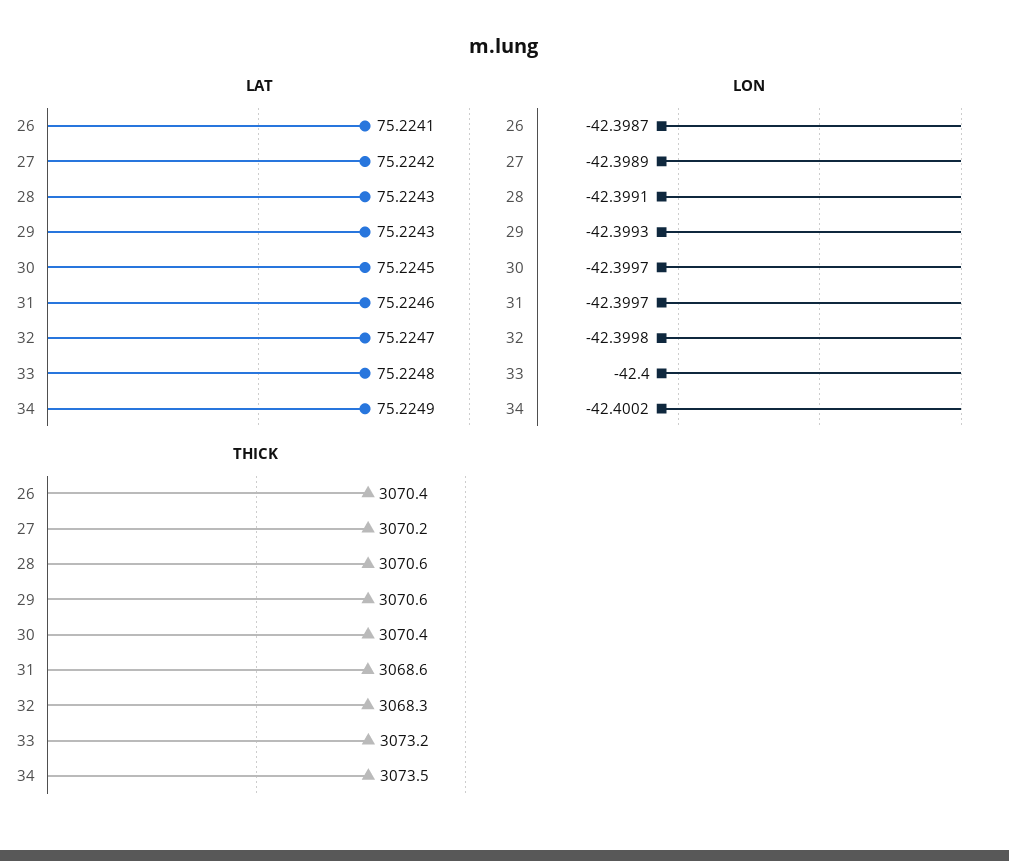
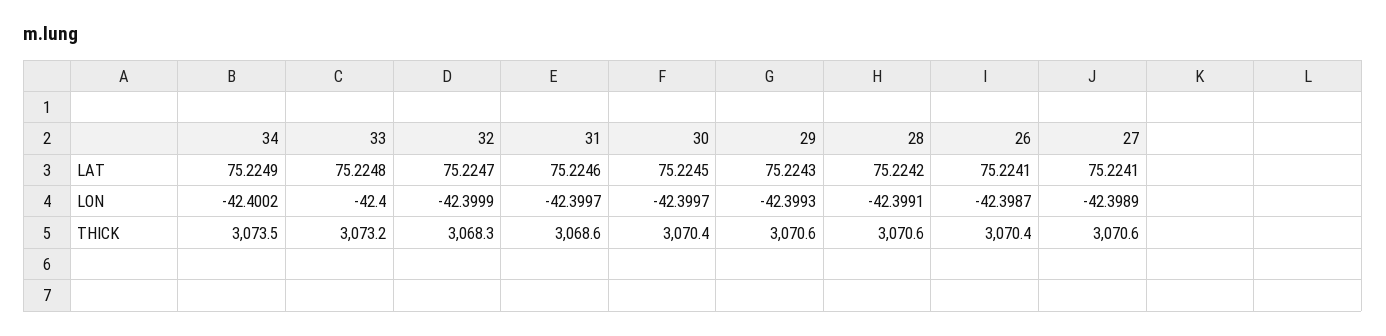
  {
    "LAT": {
      "26": 75.2241,
-     "27": 75.2242,
+     "27": 75.2241,
-     "28": 75.2243,
+     "28": 75.2242,
      "29": 75.2243,
      "30": 75.2245,
      "31": 75.2246,
      "32": 75.2247,
      "33": 75.2248,
      "34": 75.2249
    },
    "LON": {
      "26": -42.3987,
      "27": -42.3989,
      "28": -42.3991,
      "29": -42.3993,
      "30": -42.3997,
      "31": -42.3997,
-     "32": -42.3998,
+     "32": -42.3999,
      "33": -42.4,
      "34": -42.4002
    },
    "THICK": {
      "26": 3070.4,
-     "27": 3070.2,
+     "27": 3070.6,
      "28": 3070.6,
      "29": 3070.6,
      "30": 3070.4,
      "31": 3068.6,
      "32": 3068.3,
      "33": 3073.2,
      "34": 3073.5
    }
  }

